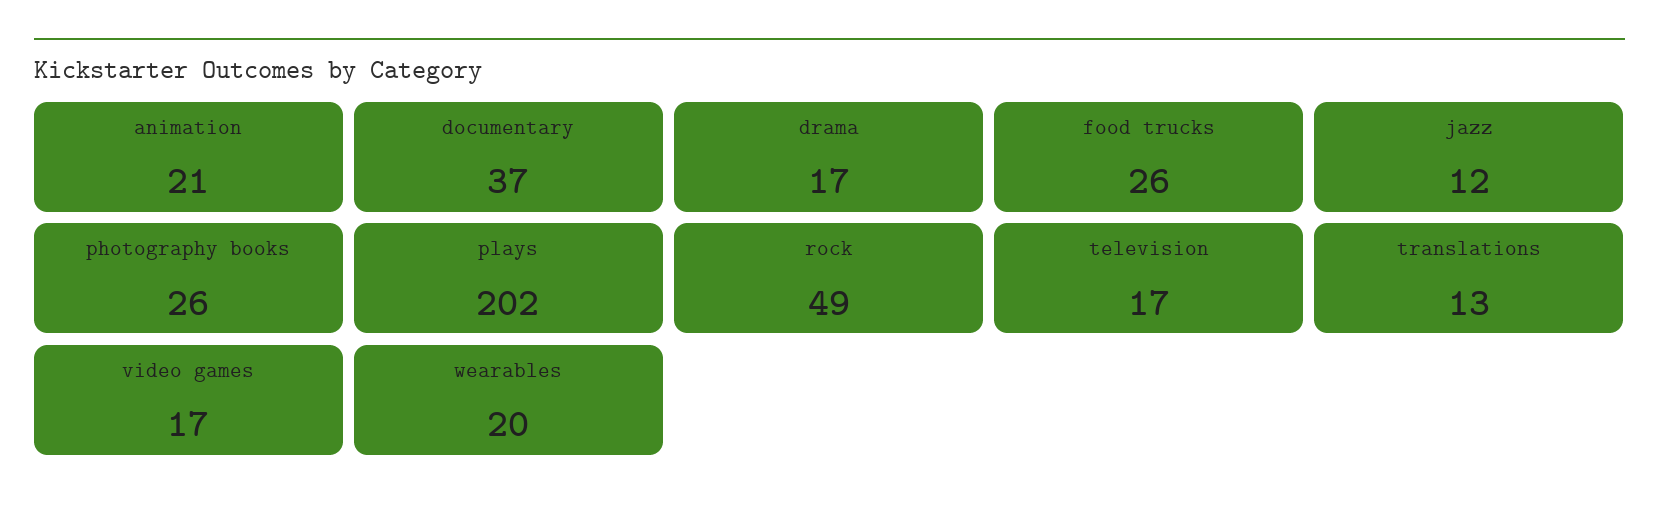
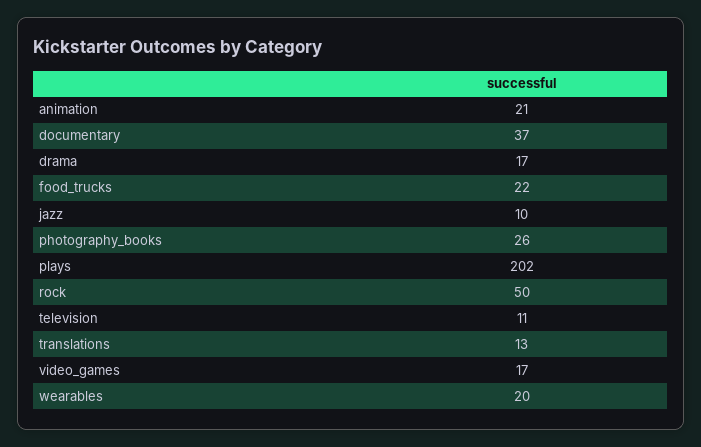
  {
    "animation": 21,
    "documentary": 37,
    "drama": 17,
-   "food trucks": 26,
+   "food trucks": 22,
-   "jazz": 12,
+   "jazz": 10,
    "photography books": 26,
    "plays": 202,
-   "rock": 49,
+   "rock": 50,
-   "television": 17,
+   "television": 11,
    "translations": 13,
    "video games": 17,
    "wearables": 20
  }

